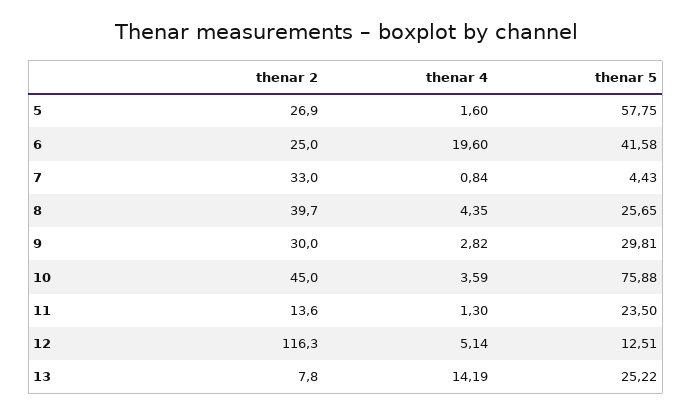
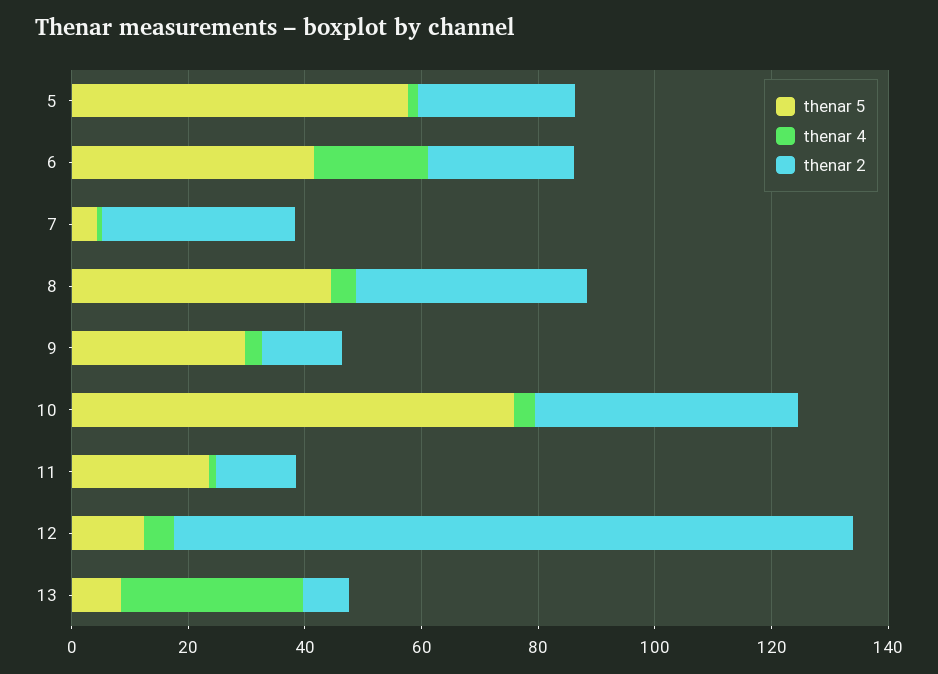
  {
    "thenar 2": {
      "5": 26.9,
      "6": 25,
      "7": 33,
      "8": 39.7,
-     "9": 30,
+     "9": 15,
      "10": 45,
      "11": 13.6,
      "12": 116.3,
      "13": 7.8
    },
    "thenar 4": {
      "5": 1.6,
      "6": 19.6,
      "7": 0.84,
      "8": 4.35,
      "9": 2.82,
      "10": 3.59,
      "11": 1.3,
      "12": 5.14,
-     "13": 14.19
+     "13": 30
    },
    "thenar 5": {
      "5": 57.75,
      "6": 41.58,
      "7": 4.43,
-     "8": 25.65,
+     "8": 45,
      "9": 29.81,
      "10": 75.88,
      "11": 23.5,
      "12": 12.51,
-     "13": 25.22
+     "13": 10
    }
  }

